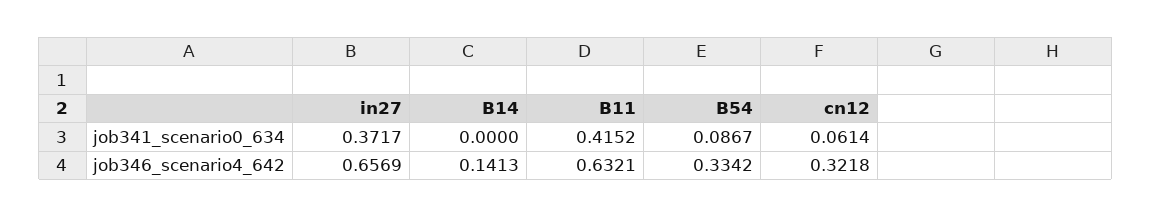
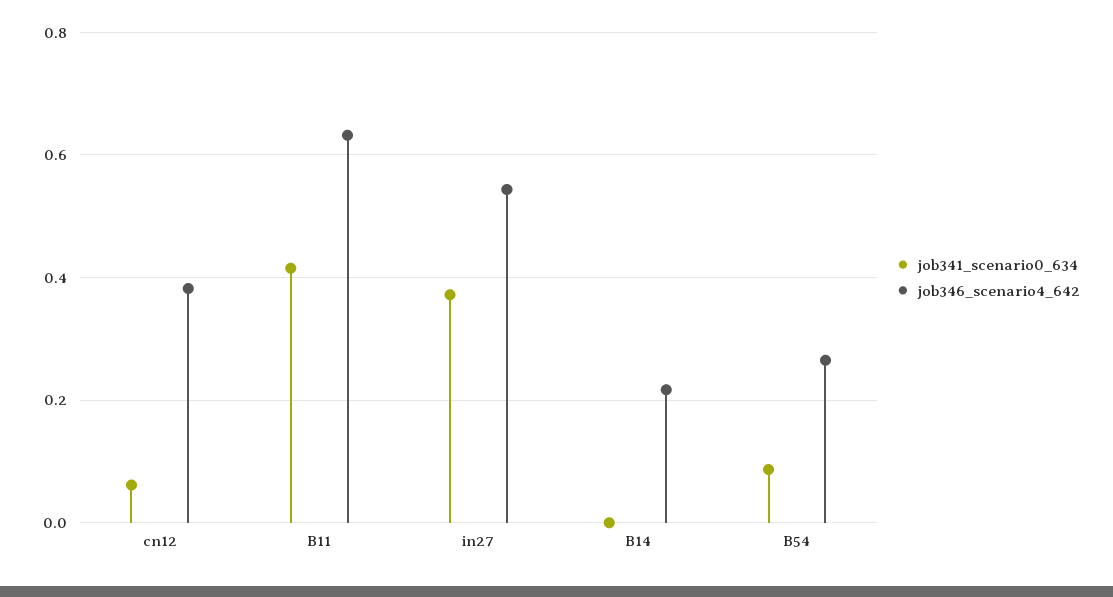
  {
    "job341_scenario0_634": {
      "in27": 0.3717,
      "B14": 0,
      "B11": 0.4152,
      "B54": 0.0867,
      "cn12": 0.0614
    },
    "job346_scenario4_642": {
-     "in27": 0.6569,
+     "in27": 0.54,
-     "B14": 0.1413,
+     "B14": 0.22,
      "B11": 0.6321,
-     "B54": 0.3342,
+     "B54": 0.26,
-     "cn12": 0.3218
+     "cn12": 0.38
    }
  }

